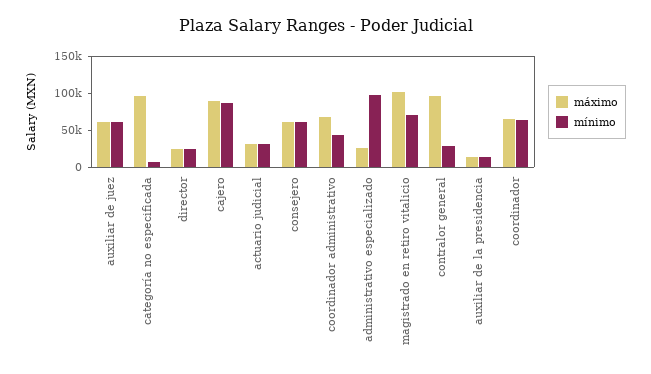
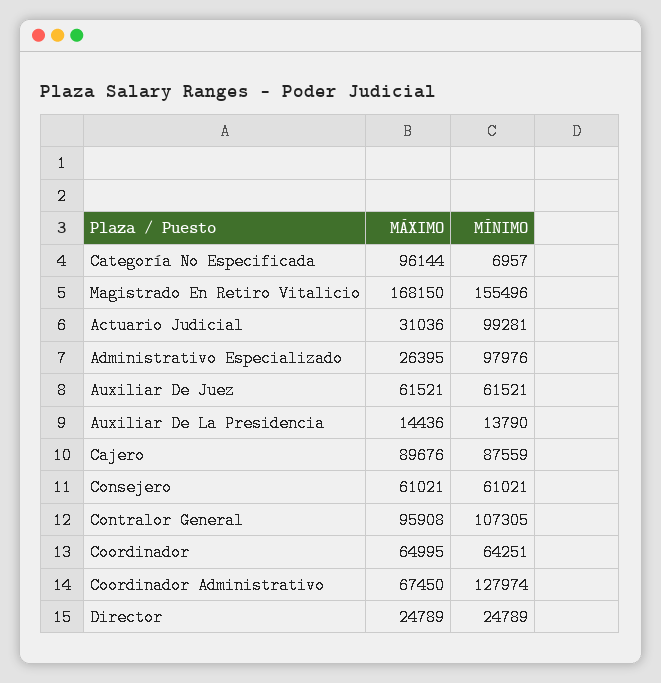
  {
    "máximo": {
      "auxiliar de juez": 61521,
      "categoría no especificada": 96144,
      "director": 24789,
      "cajero": 89676,
      "actuario judicial": 31036,
      "consejero": 61021,
      "coordinador administrativo": 67450,
      "administrativo especializado": 26395,
-     "magistrado en retiro vitalicio": 100000,
+     "magistrado en retiro vitalicio": 168150,
      "contralor general": 95908,
      "auxiliar de la presidencia": 14436,
      "coordinador": 64995
    },
    "mínimo": {
      "auxiliar de juez": 61521,
      "categoría no especificada": 6957,
      "director": 24789,
      "cajero": 87559,
-     "actuario judicial": 25000,
+     "actuario judicial": 99281,
      "consejero": 61021,
-     "coordinador administrativo": 50000,
+     "coordinador administrativo": 127974,
      "administrativo especializado": 97976,
-     "magistrado en retiro vitalicio": 75000,
+     "magistrado en retiro vitalicio": 155496,
-     "contralor general": 25000,
+     "contralor general": 107305,
      "auxiliar de la presidencia": 13790,
      "coordinador": 64251
    }
  }

